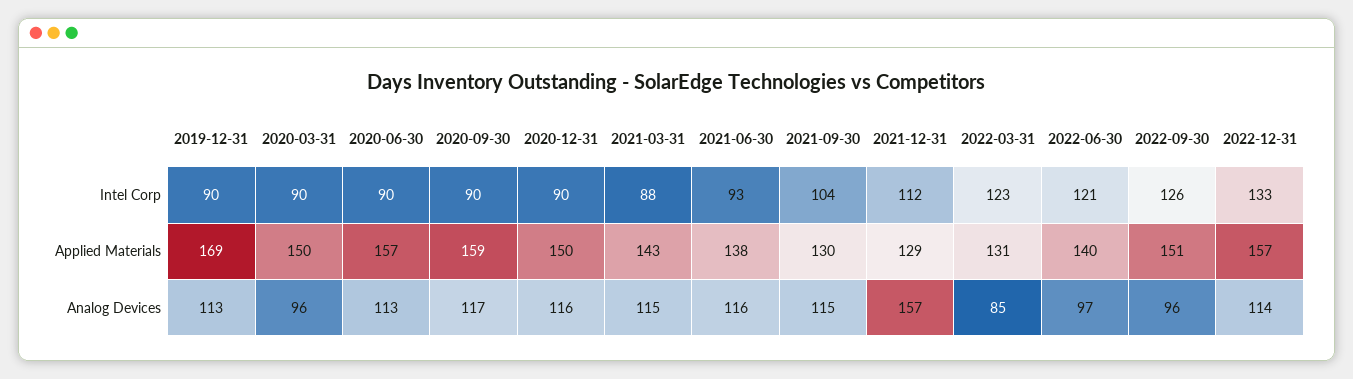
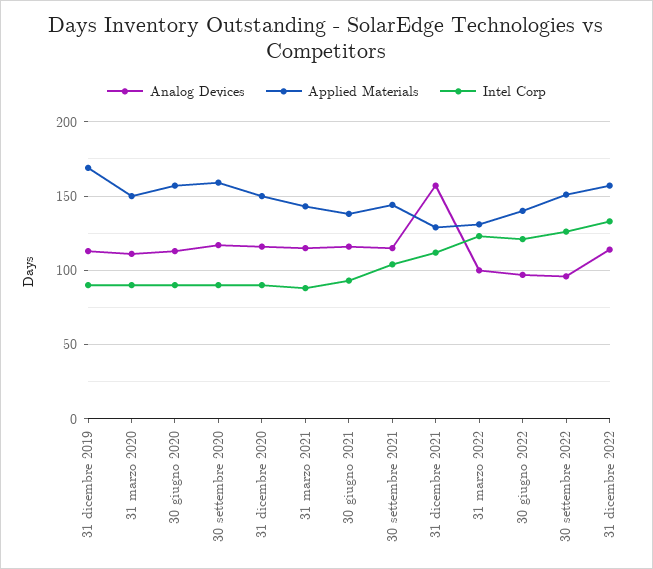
  {
    "Intel Corp": {
      "2019-12-31": 90,
      "2020-03-31": 90,
      "2020-06-30": 90,
      "2020-09-30": 90,
      "2020-12-31": 90,
      "2021-03-31": 88,
      "2021-06-30": 93,
      "2021-09-30": 104,
      "2021-12-31": 112,
      "2022-03-31": 123,
      "2022-06-30": 121,
      "2022-09-30": 126,
      "2022-12-31": 133
    },
    "Applied Materials": {
      "2019-12-31": 169,
      "2020-03-31": 150,
      "2020-06-30": 157,
      "2020-09-30": 159,
      "2020-12-31": 150,
      "2021-03-31": 143,
      "2021-06-30": 138,
-     "2021-09-30": 130,
+     "2021-09-30": 145,
      "2021-12-31": 129,
      "2022-03-31": 131,
      "2022-06-30": 140,
      "2022-09-30": 151,
      "2022-12-31": 157
    },
    "Analog Devices": {
      "2019-12-31": 113,
-     "2020-03-31": 96,
+     "2020-03-31": 110,
      "2020-06-30": 113,
      "2020-09-30": 117,
      "2020-12-31": 116,
      "2021-03-31": 115,
      "2021-06-30": 116,
      "2021-09-30": 115,
      "2021-12-31": 157,
-     "2022-03-31": 85,
+     "2022-03-31": 100,
      "2022-06-30": 97,
      "2022-09-30": 96,
      "2022-12-31": 114
    }
  }

